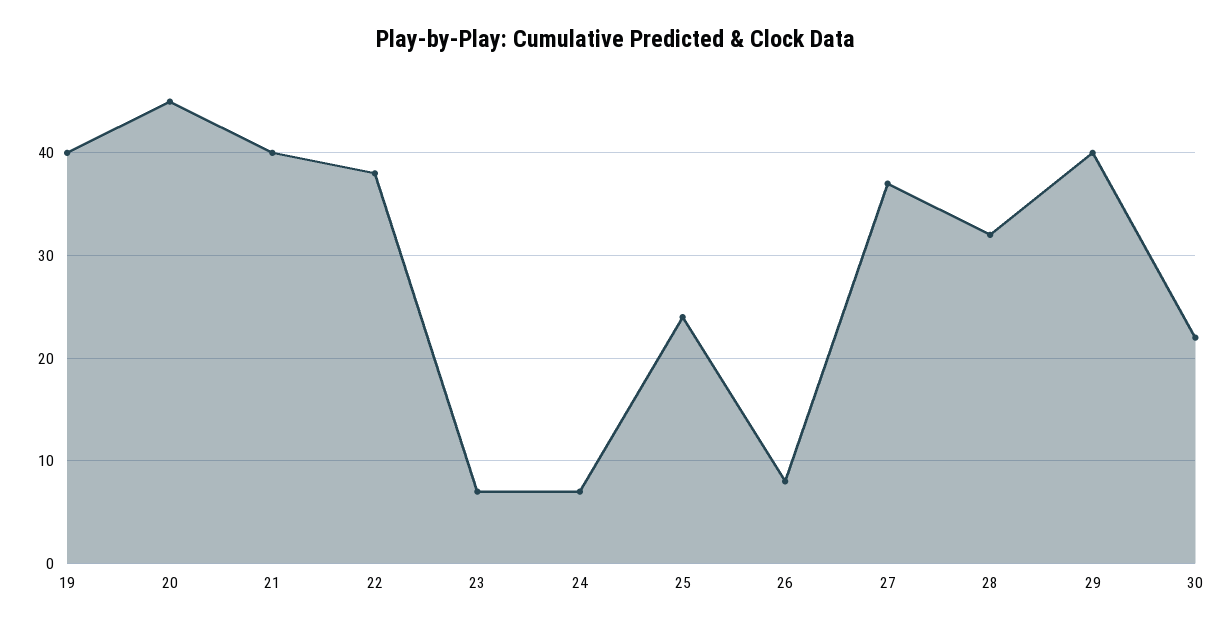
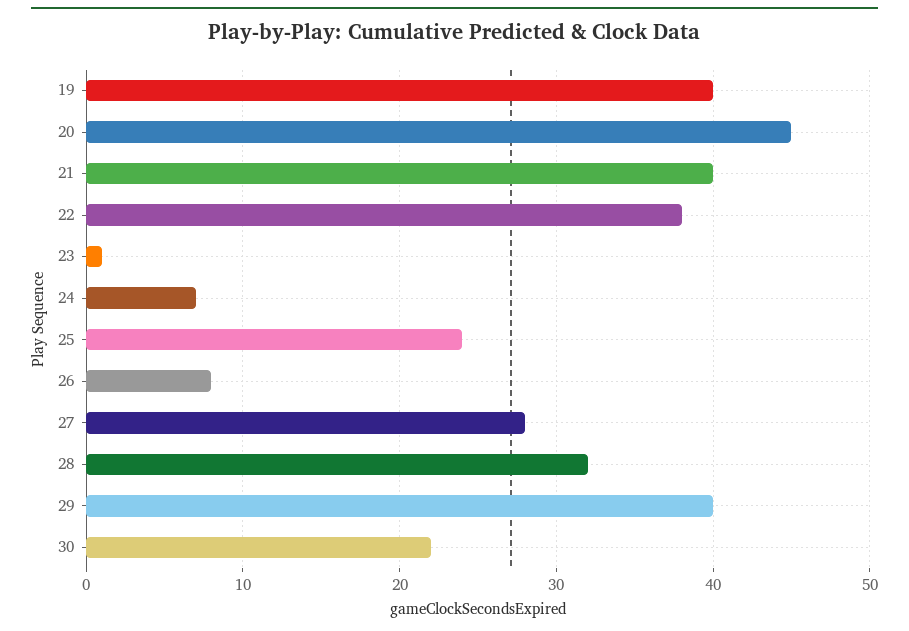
  {
    "19": 40,
    "20": 45,
    "21": 40,
    "22": 38,
-   "23": 7,
+   "23": 1,
    "24": 7,
    "25": 24,
    "26": 8,
-   "27": 37,
+   "27": 28,
    "28": 32,
    "29": 40,
    "30": 22
  }

